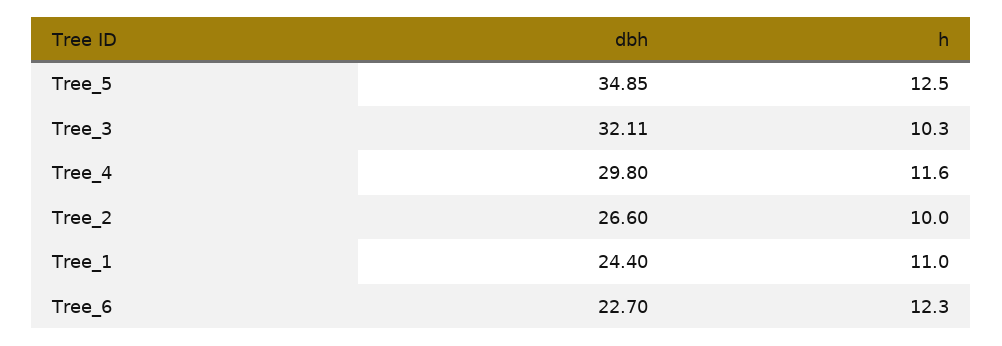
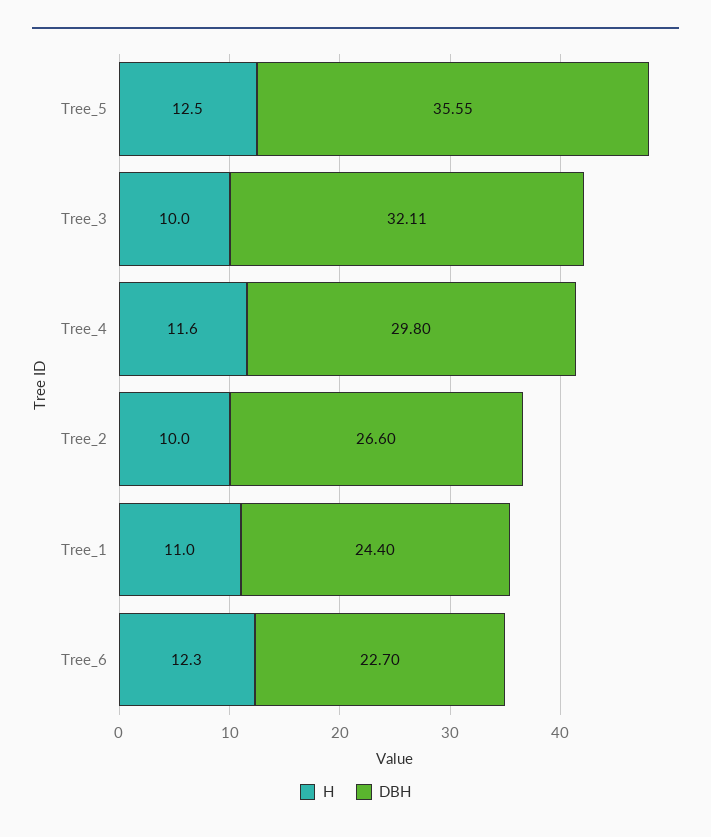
  {
    "dbh": {
-     "Tree_5": 34.85,
+     "Tree_5": 35.55,
      "Tree_3": 32.11,
      "Tree_4": 29.8,
      "Tree_2": 26.6,
      "Tree_1": 24.4,
      "Tree_6": 22.7
    },
    "h": {
      "Tree_5": 12.5,
-     "Tree_3": 10.3,
+     "Tree_3": 10,
      "Tree_4": 11.6,
      "Tree_2": 10,
      "Tree_1": 11,
      "Tree_6": 12.3
    }
  }

